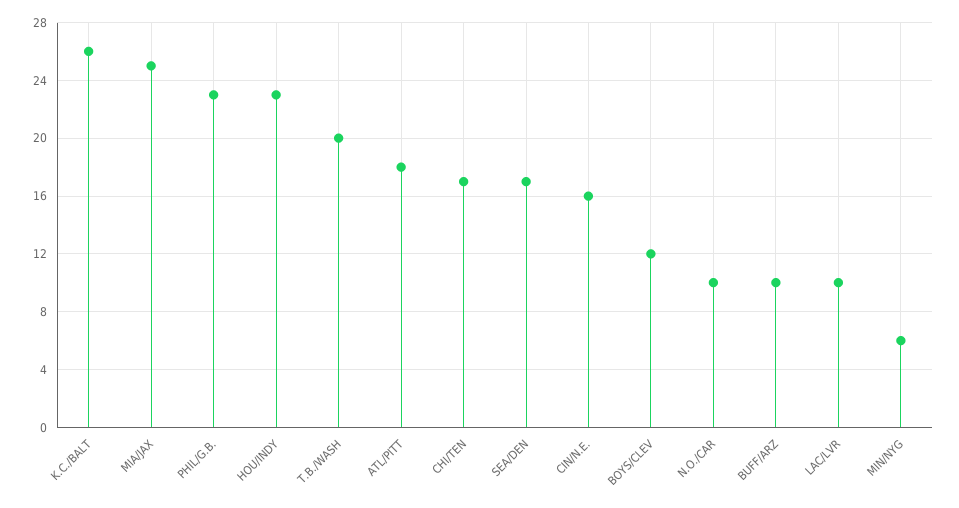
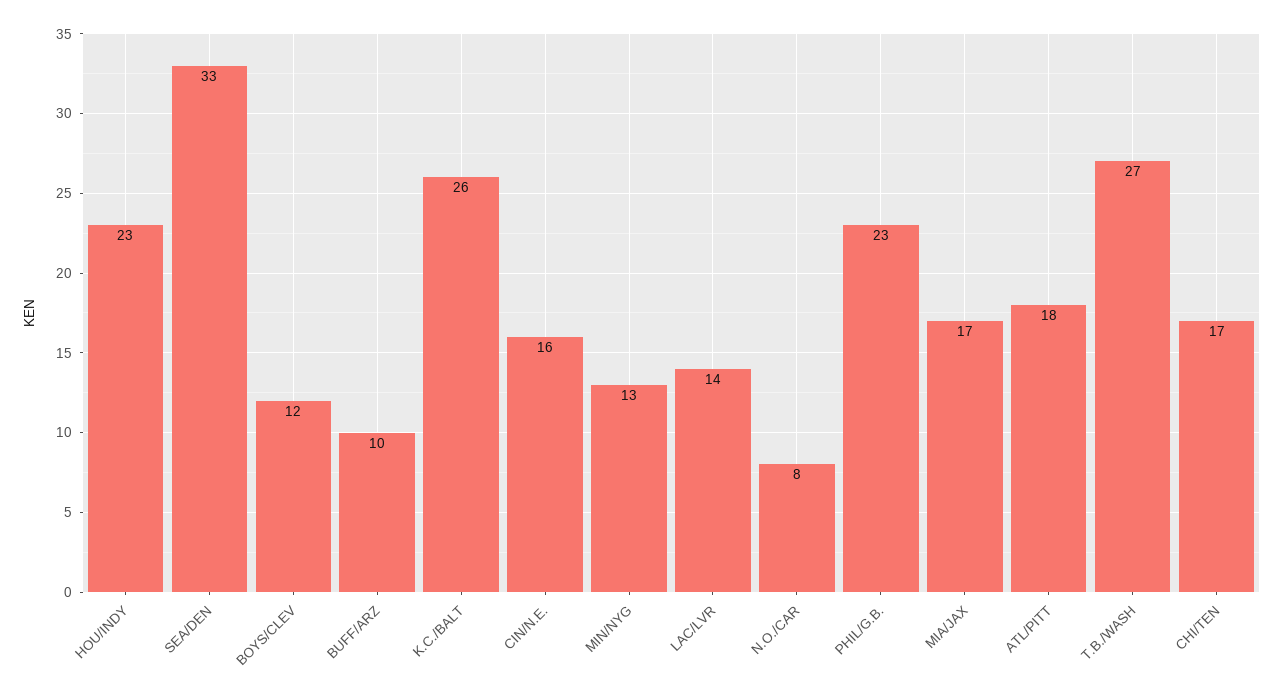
  {
    "K.C./BALT": 26,
-   "MIA/JAX": 25,
+   "MIA/JAX": 17,
    "PHIL/G.B.": 23,
    "HOU/INDY": 23,
-   "T.B./WASH": 20,
+   "T.B./WASH": 27,
    "ATL/PITT": 18,
    "CHI/TEN": 17,
-   "SEA/DEN": 17,
+   "SEA/DEN": 33,
    "CIN/N.E.": 16,
    "BOYS/CLEV": 12,
-   "N.O./CAR": 10,
+   "N.O./CAR": 8,
    "BUFF/ARZ": 10,
-   "LAC/LVR": 10,
+   "LAC/LVR": 14,
-   "MIN/NYG": 6
+   "MIN/NYG": 13
  }

